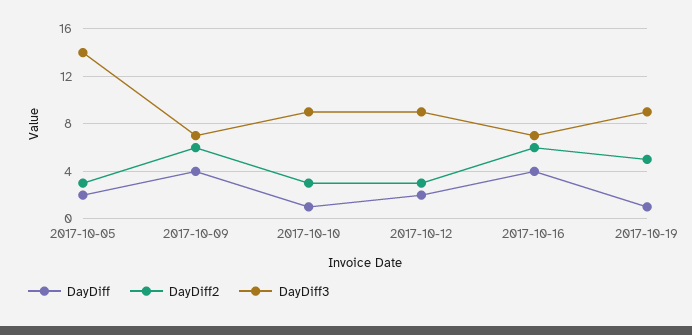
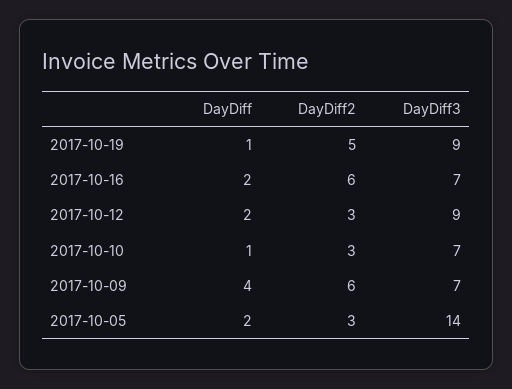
  {
    "DayDiff": {
      "2017-10-05": 2,
      "2017-10-09": 4,
      "2017-10-10": 1,
      "2017-10-12": 2,
-     "2017-10-16": 4,
+     "2017-10-16": 2,
      "2017-10-19": 1
    },
    "DayDiff2": {
      "2017-10-05": 3,
      "2017-10-09": 6,
      "2017-10-10": 3,
      "2017-10-12": 3,
      "2017-10-16": 6,
      "2017-10-19": 5
    },
    "DayDiff3": {
      "2017-10-05": 14,
      "2017-10-09": 7,
-     "2017-10-10": 9,
+     "2017-10-10": 7,
      "2017-10-12": 9,
      "2017-10-16": 7,
      "2017-10-19": 9
    }
  }

